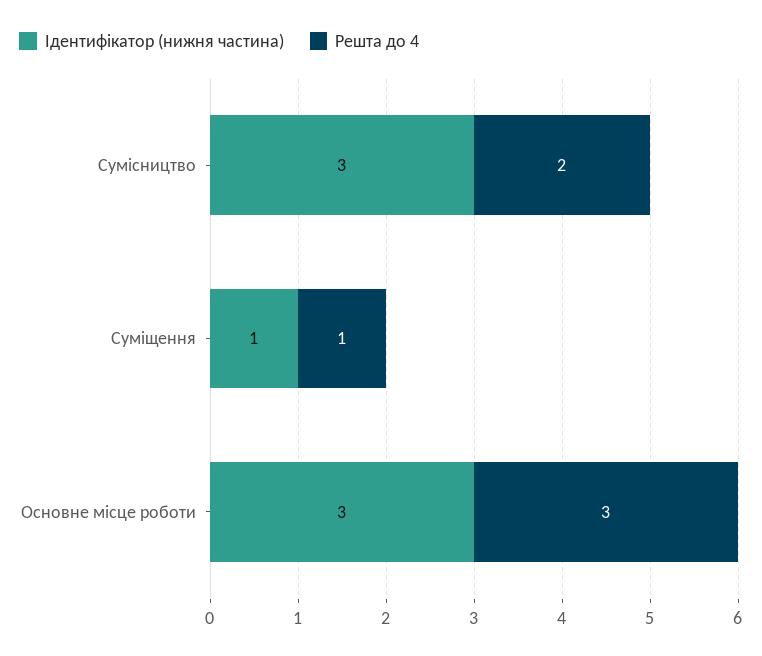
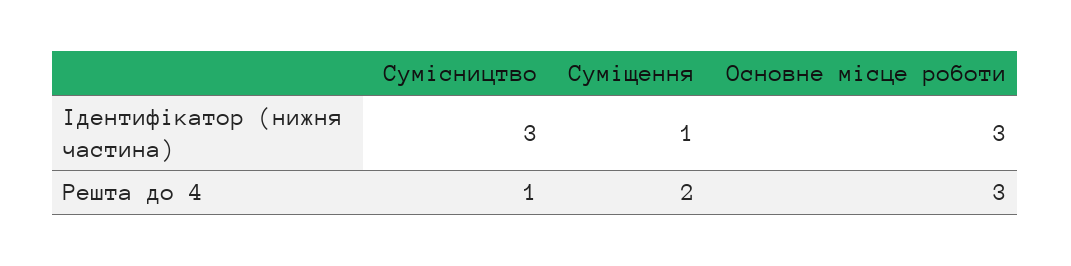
  {
    "Ідентифікатор (нижня частина)": {
      "Сумісництво": 3,
      "Суміщення": 1,
      "Основне місце роботи": 3
    },
    "Решта до 4": {
-     "Сумісництво": 2,
+     "Сумісництво": 1,
-     "Суміщення": 1,
+     "Суміщення": 2,
      "Основне місце роботи": 3
    }
  }

